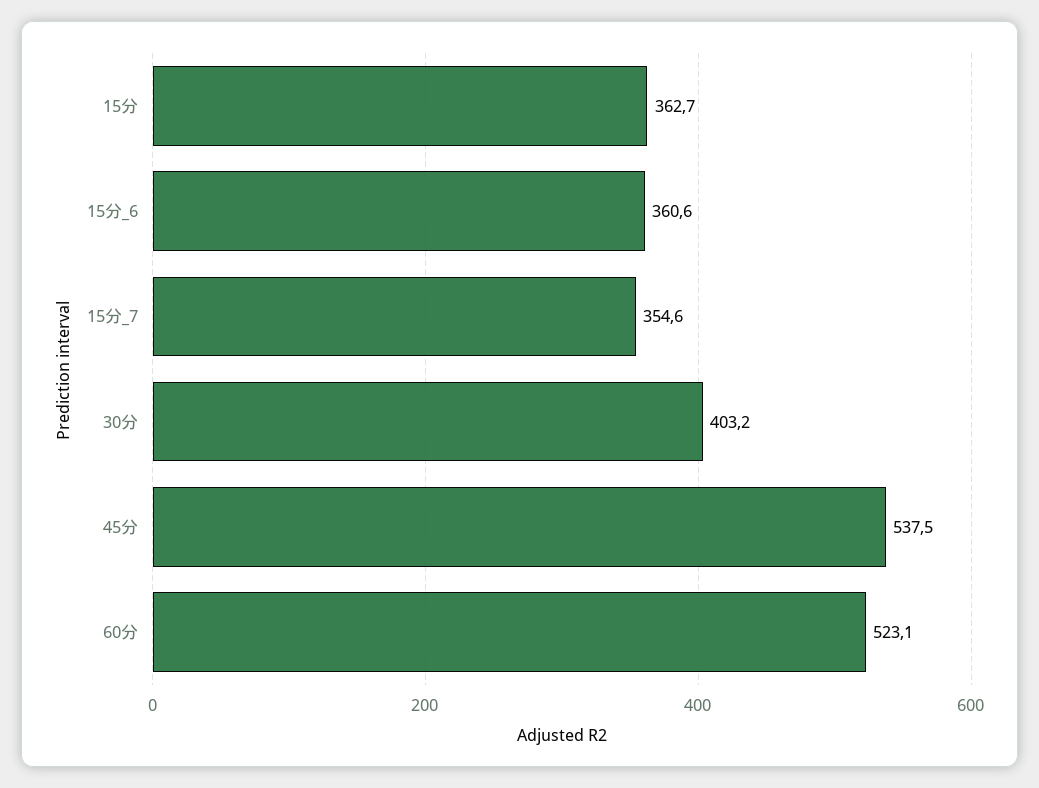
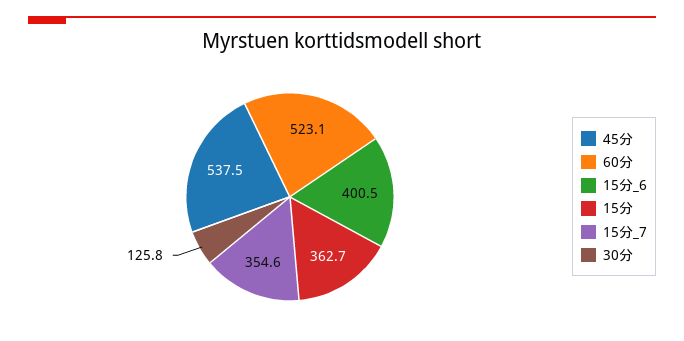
  {
    "15分": 362.7,
-   "15分_6": 360.6,
+   "15分_6": 400.5,
    "15分_7": 354.6,
-   "30分": 403.2,
+   "30分": 125.8,
    "45分": 537.5,
    "60分": 523.1
  }

